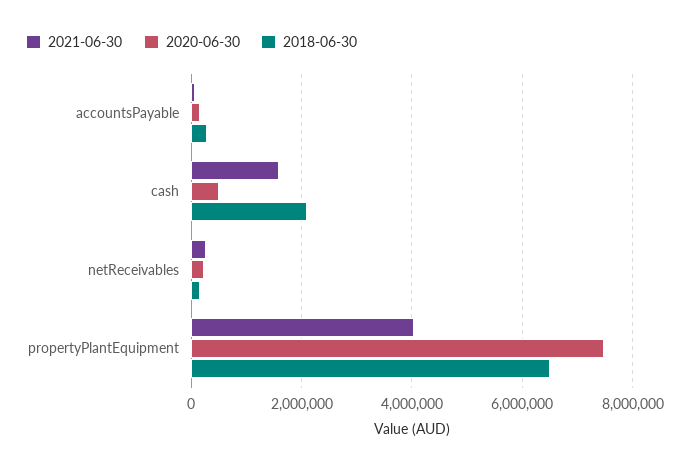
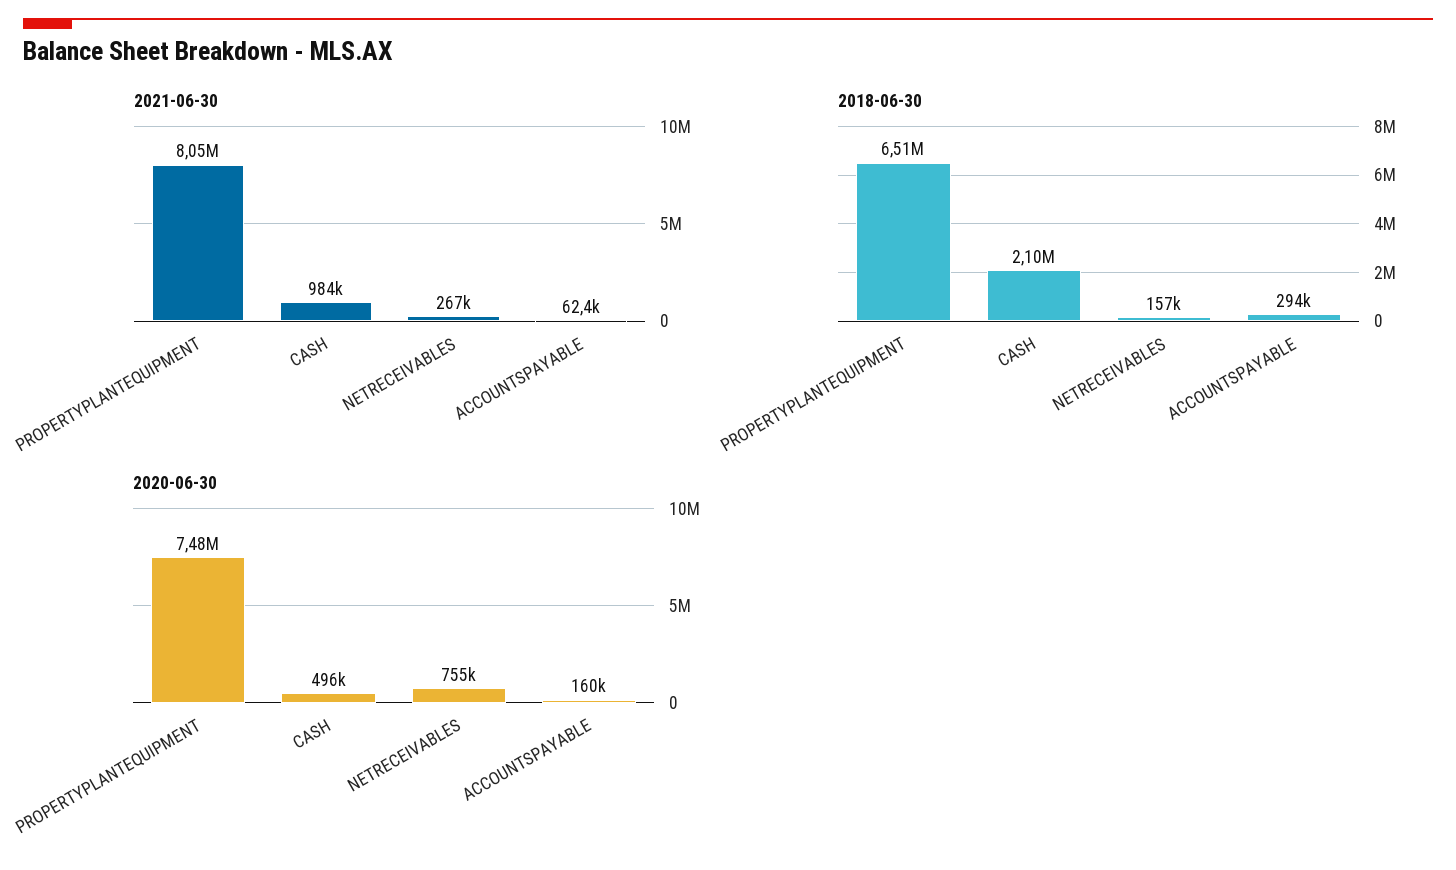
  {
    "2021-06-30": {
      "accountsPayable": 62400,
-     "cash": 1600000,
+     "cash": 984000,
      "netReceivables": 267000,
-     "propertyPlantEquipment": 4000000
+     "propertyPlantEquipment": 8050000
    },
    "2020-06-30": {
      "accountsPayable": 160000,
      "cash": 496000,
-     "netReceivables": 200000,
+     "netReceivables": 755000,
      "propertyPlantEquipment": 7480000
    },
    "2018-06-30": {
      "accountsPayable": 294000,
      "cash": 2100000,
      "netReceivables": 157000,
      "propertyPlantEquipment": 6510000
    }
  }

